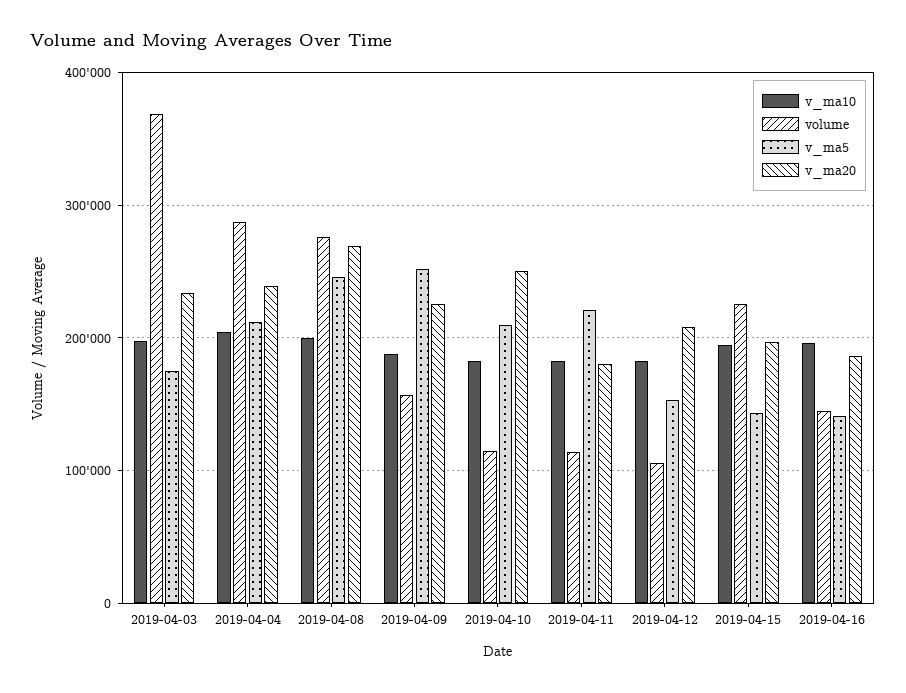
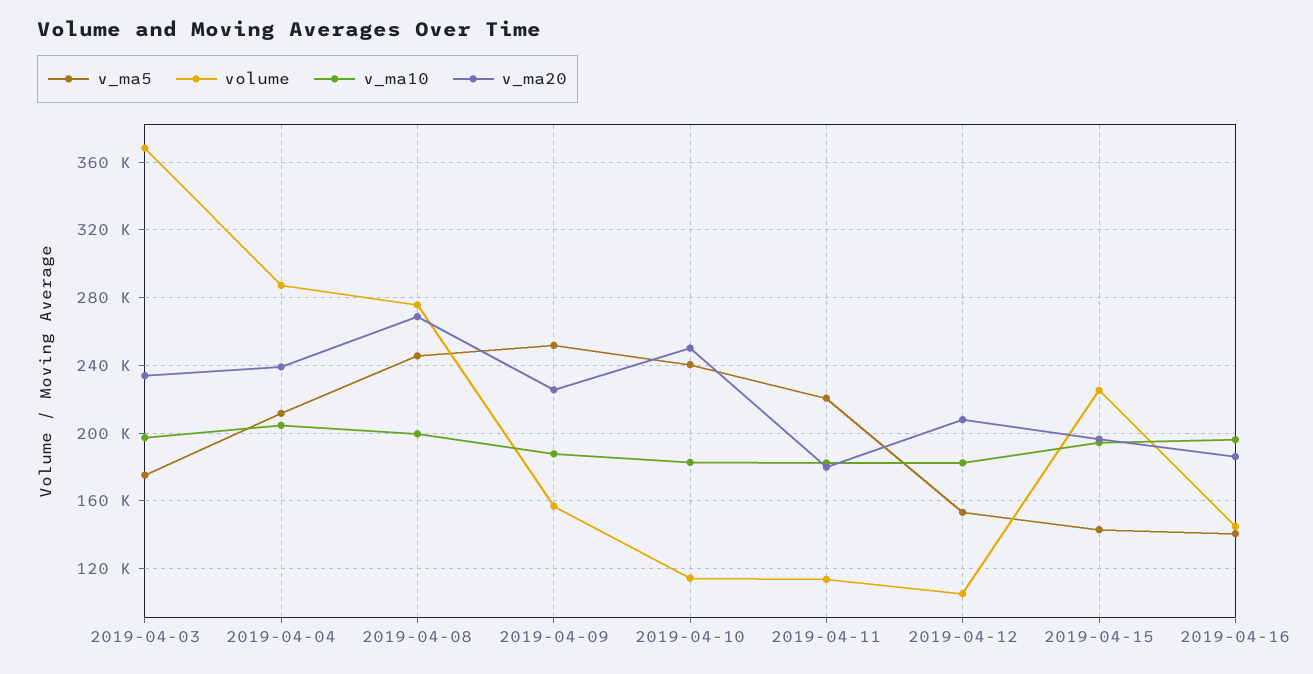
  {
    "v_ma10": {
      "2019-04-03": 195000,
      "2019-04-04": 205000,
      "2019-04-08": 200000,
      "2019-04-09": 190000,
      "2019-04-10": 185000,
      "2019-04-11": 180000,
      "2019-04-12": 180000,
      "2019-04-15": 195000,
      "2019-04-16": 195000
    },
    "volume": {
      "2019-04-03": 370000,
      "2019-04-04": 285000,
      "2019-04-08": 275000,
      "2019-04-09": 155000,
      "2019-04-10": 115000,
      "2019-04-11": 115000,
      "2019-04-12": 105000,
      "2019-04-15": 225000,
      "2019-04-16": 145000
    },
    "v_ma5": {
      "2019-04-03": 175000,
      "2019-04-04": 210000,
      "2019-04-08": 245000,
      "2019-04-09": 250000,
-     "2019-04-10": 210000,
+     "2019-04-10": 240000,
      "2019-04-11": 220000,
      "2019-04-12": 155000,
      "2019-04-15": 145000,
      "2019-04-16": 140000
    },
    "v_ma20": {
      "2019-04-03": 235000,
      "2019-04-04": 240000,
      "2019-04-08": 270000,
      "2019-04-09": 225000,
      "2019-04-10": 250000,
      "2019-04-11": 180000,
      "2019-04-12": 210000,
      "2019-04-15": 195000,
      "2019-04-16": 185000
    }
  }

